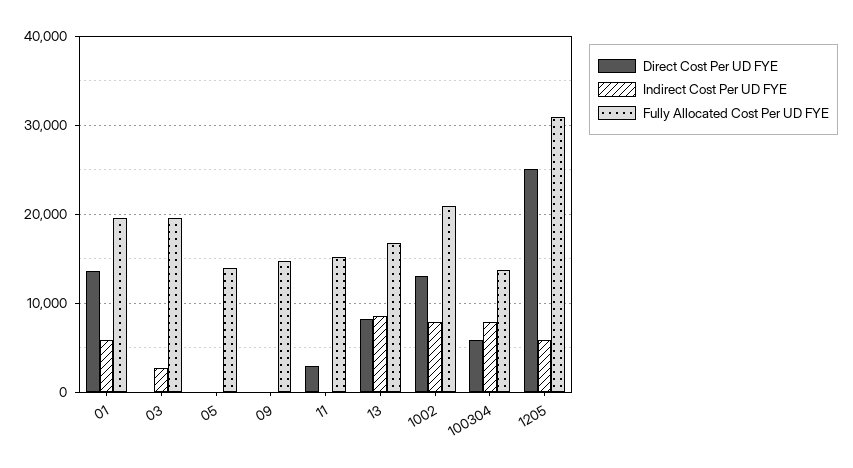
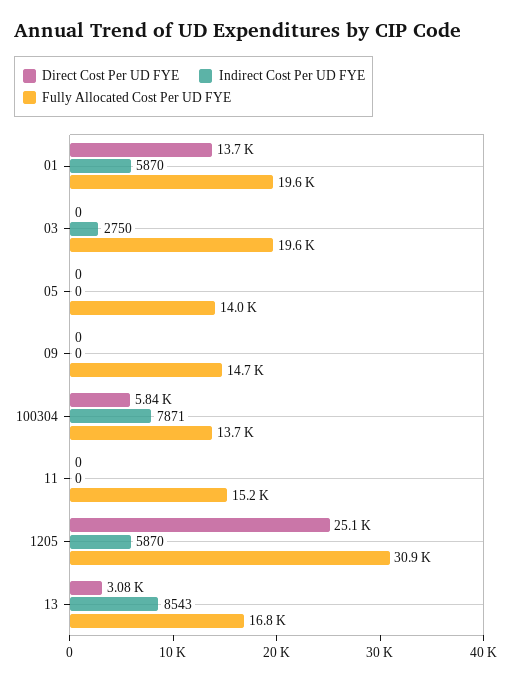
  {
    "Direct Cost Per UD FYE": {
      "01": 13700,
      "03": 0,
      "05": 0,
      "09": 0,
-     "11": 3000,
+     "11": 0,
-     "13": 8000,
+     "13": 3080,
-     "1002": 13000,
      "100304": 5840,
      "1205": 25100
    },
    "Indirect Cost Per UD FYE": {
      "01": 5870,
      "03": 2750,
      "05": 0,
      "09": 0,
      "11": 0,
      "13": 8543,
-     "1002": 8000,
      "100304": 7871,
      "1205": 5870
    },
    "Fully Allocated Cost Per UD FYE": {
      "01": 19600,
      "03": 19600,
      "05": 14000,
      "09": 14700,
      "11": 15200,
      "13": 16800,
-     "1002": 21000,
      "100304": 13700,
      "1205": 30900
    }
  }

